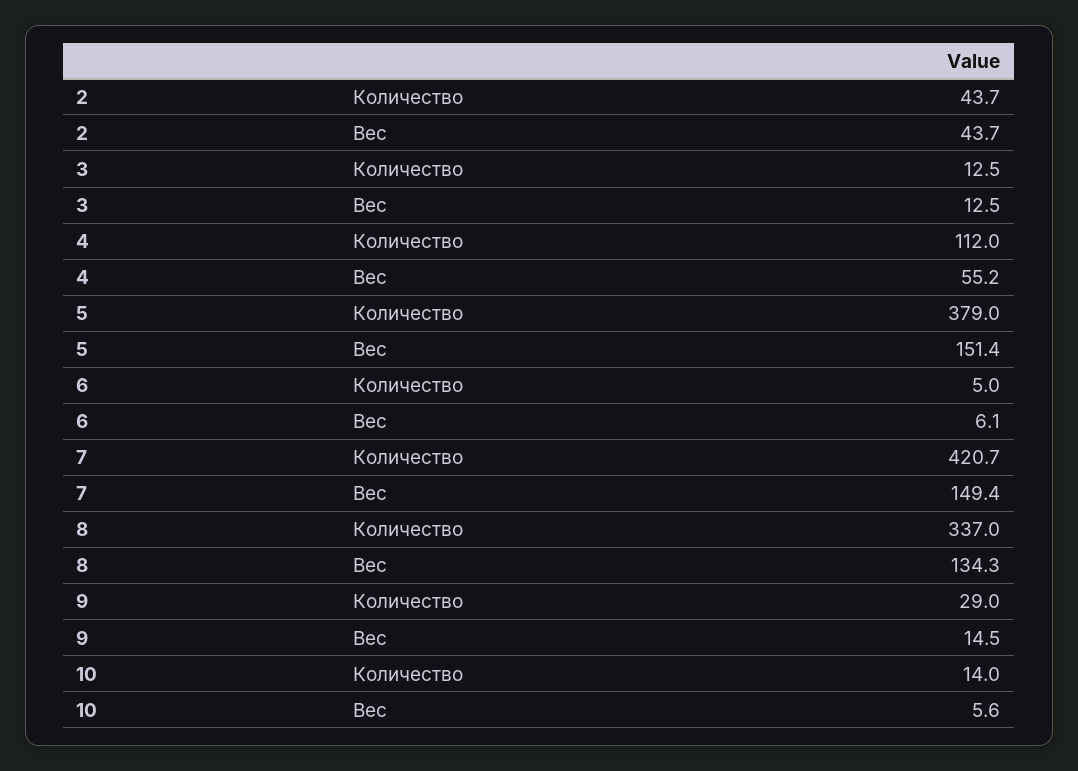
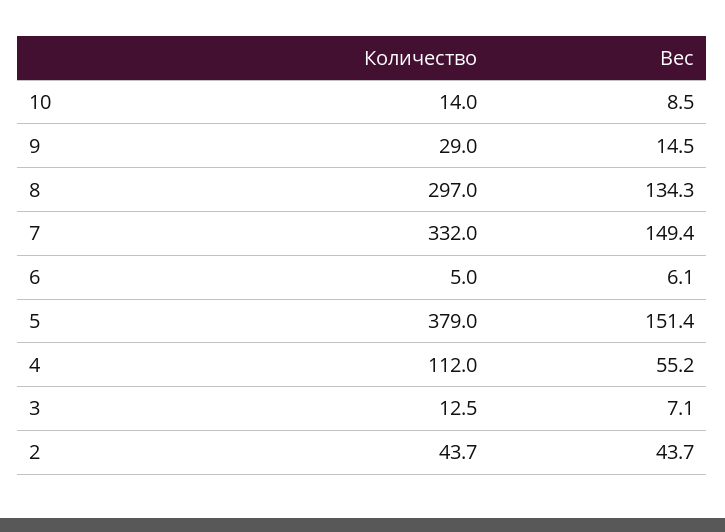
  {
    "2": {
      "Количество": 43.7,
      "Вес": 43.7
    },
    "3": {
      "Количество": 12.5,
-     "Вес": 12.5
+     "Вес": 7.1
    },
    "4": {
      "Количество": 112,
      "Вес": 55.2
    },
    "5": {
      "Количество": 379,
      "Вес": 151.4
    },
    "6": {
      "Количество": 5,
      "Вес": 6.1
    },
    "7": {
-     "Количество": 420.7,
+     "Количество": 332,
      "Вес": 149.4
    },
    "8": {
-     "Количество": 337,
+     "Количество": 297,
      "Вес": 134.3
    },
    "9": {
      "Количество": 29,
      "Вес": 14.5
    },
    "10": {
      "Количество": 14,
-     "Вес": 5.6
+     "Вес": 8.5
    }
  }

